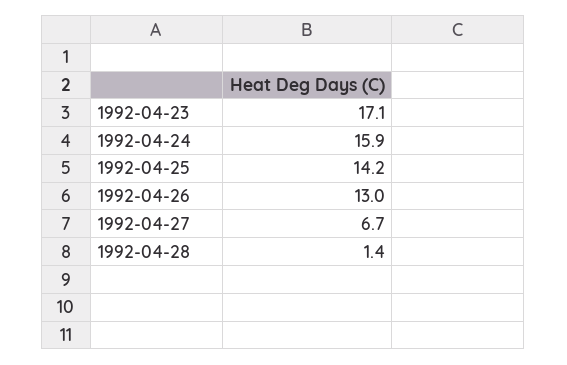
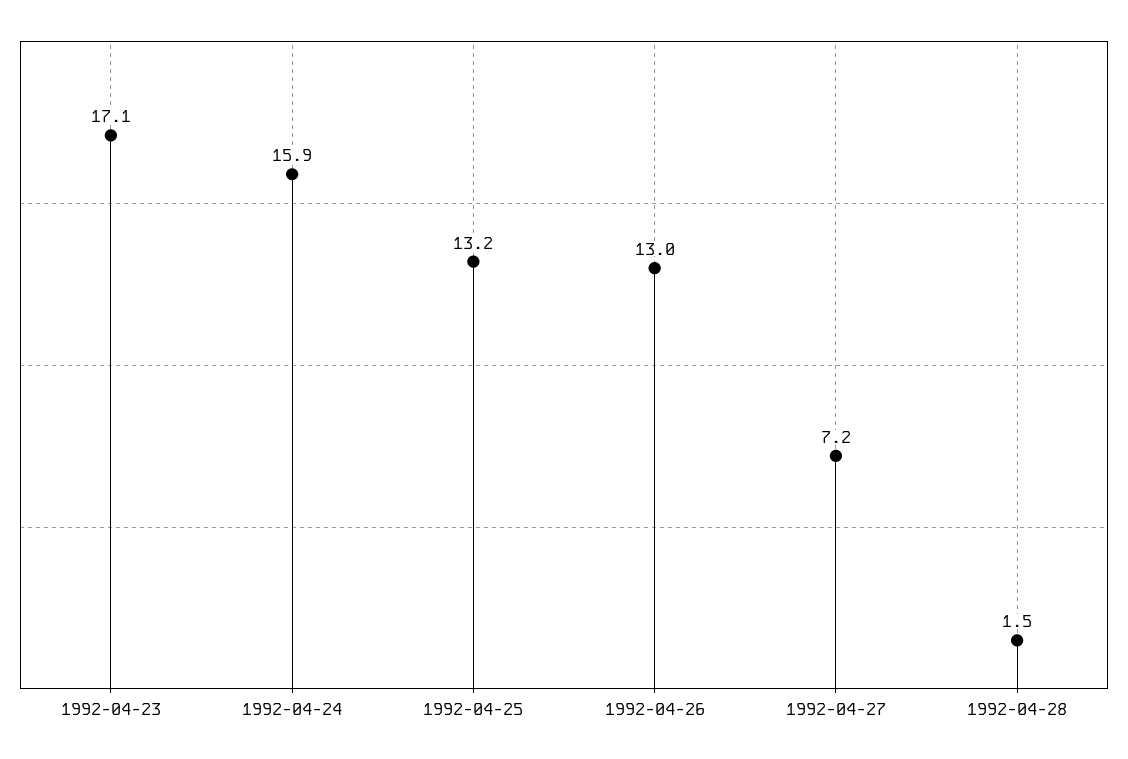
  {
    "1992-04-23": 17.1,
    "1992-04-24": 15.9,
-   "1992-04-25": 14.2,
+   "1992-04-25": 13.2,
    "1992-04-26": 13,
-   "1992-04-27": 6.7,
+   "1992-04-27": 7.2,
-   "1992-04-28": 1.4
+   "1992-04-28": 1.5
  }

